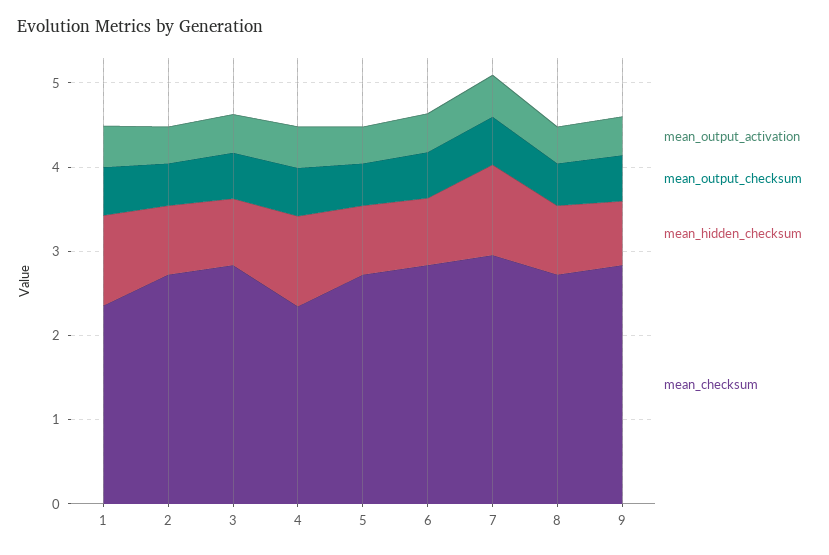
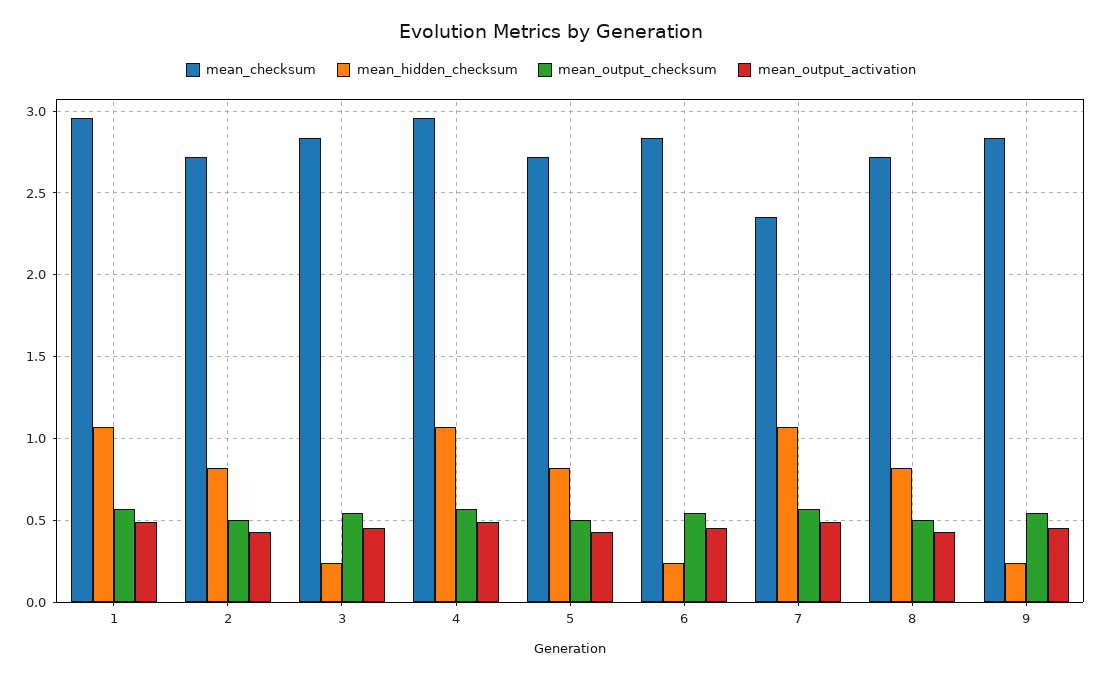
  {
    "mean_output_activation": {
      "1": 0.5,
      "2": 0.45,
      "3": 0.45,
      "4": 0.5,
      "5": 0.45,
      "6": 0.45,
      "7": 0.5,
      "8": 0.45,
      "9": 0.45
    },
    "mean_output_checksum": {
      "1": 0.55,
      "2": 0.5,
      "3": 0.55,
      "4": 0.55,
      "5": 0.5,
      "6": 0.55,
      "7": 0.55,
      "8": 0.5,
      "9": 0.55
    },
    "mean_hidden_checksum": {
      "1": 1.05,
      "2": 0.8,
-     "3": 0.8,
+     "3": 0.25,
      "4": 1.05,
      "5": 0.8,
-     "6": 0.8,
+     "6": 0.25,
      "7": 1.05,
      "8": 0.8,
-     "9": 0.8
+     "9": 0.25
    },
    "mean_checksum": {
-     "1": 2.4,
+     "1": 2.95,
      "2": 2.7,
      "3": 2.85,
-     "4": 2.4,
+     "4": 2.95,
      "5": 2.7,
      "6": 2.85,
-     "7": 3,
+     "7": 2.35,
      "8": 2.7,
      "9": 2.85
    }
  }

